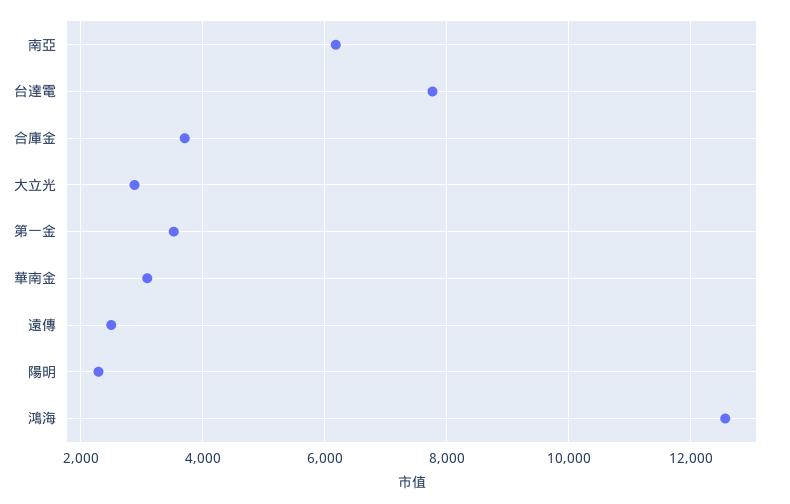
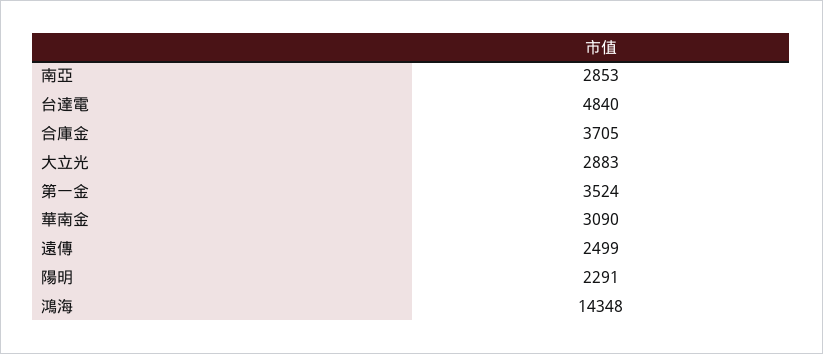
  {
-   "南亞": 6200,
+   "南亞": 2853,
-   "台達電": 7800,
+   "台達電": 4840,
    "合庫金": 3705,
    "大立光": 2883,
    "第一金": 3524,
    "華南金": 3090,
    "遠傳": 2499,
    "陽明": 2291,
-   "鴻海": 12600
+   "鴻海": 14348
  }

